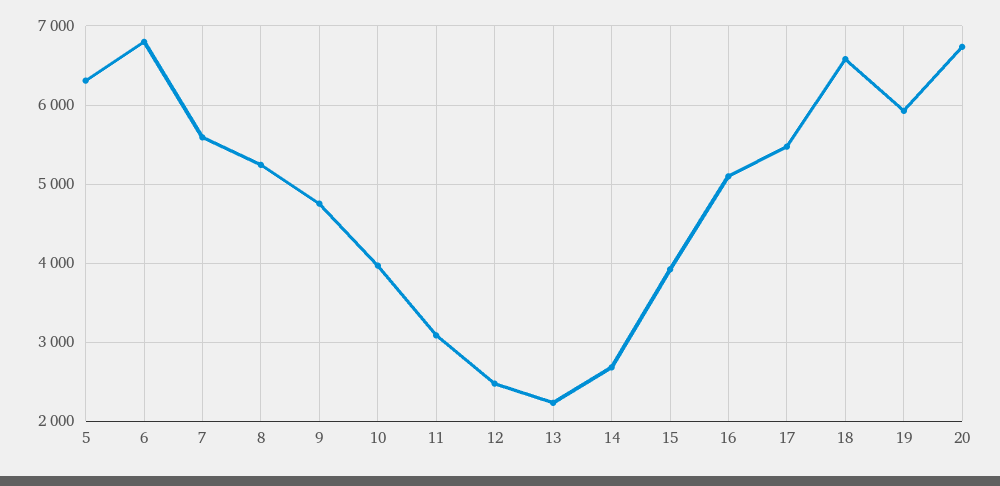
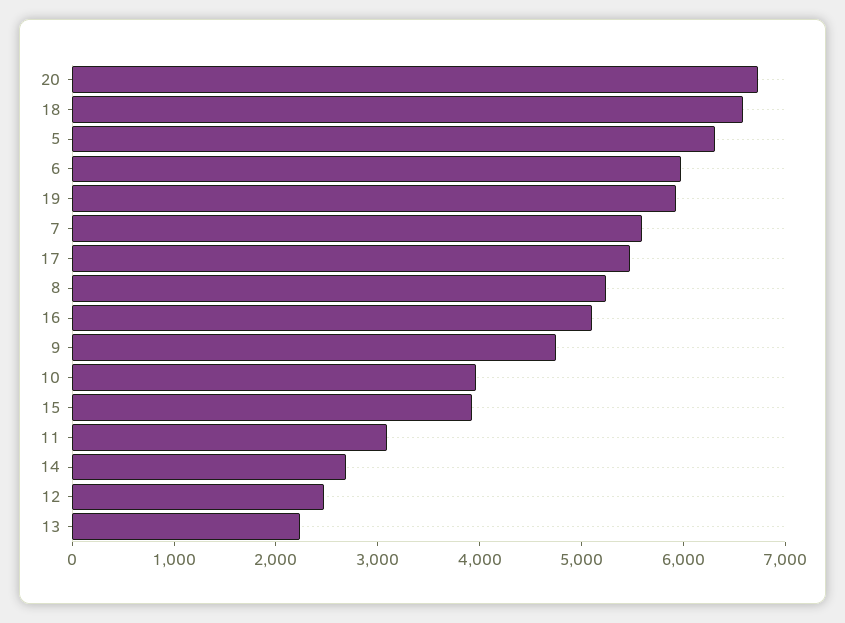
  {
    "5": 6300,
-   "6": 6800,
+   "6": 6000,
    "7": 5600,
    "8": 5200,
    "9": 4800,
    "10": 4000,
    "11": 3100,
    "12": 2500,
    "13": 2200,
    "14": 2700,
    "15": 3900,
    "16": 5100,
    "17": 5500,
    "18": 6600,
    "19": 5900,
    "20": 6700
  }

